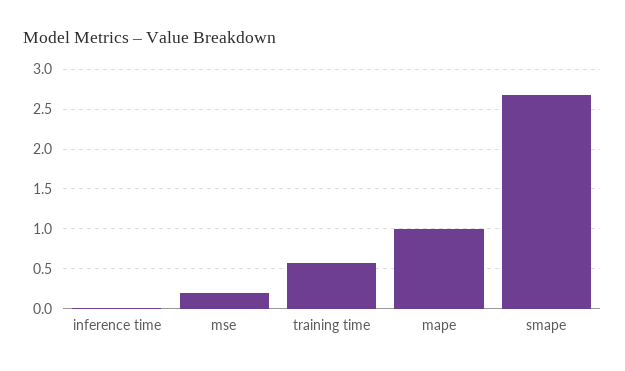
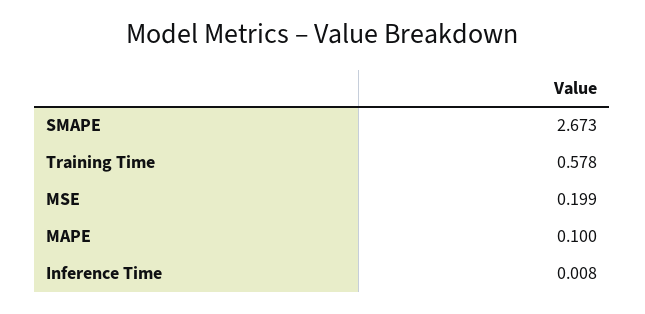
  {
    "inference time": 0.008,
    "mse": 0.199,
    "training time": 0.578,
-   "mape": 1,
+   "mape": 0.1,
    "smape": 2.673
  }

